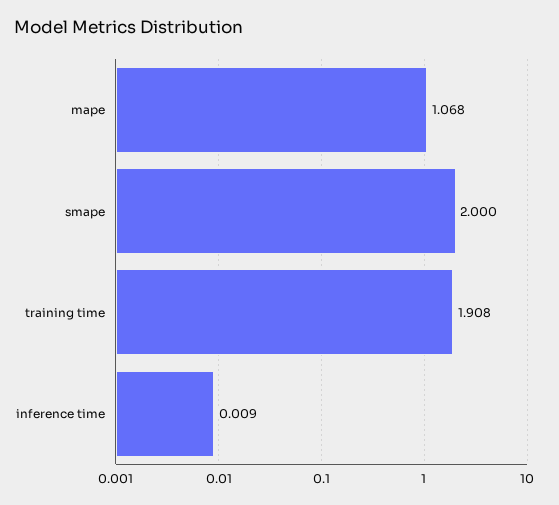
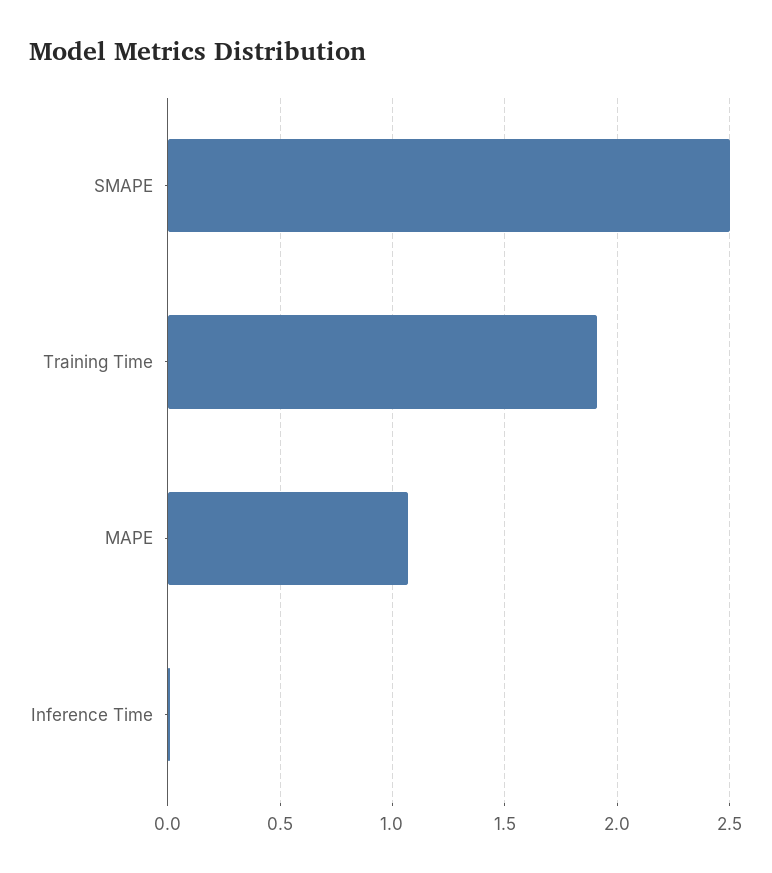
  {
    "mape": 1.068,
-   "smape": 2,
+   "smape": 2.5,
    "training time": 1.908,
    "inference time": 0.009
  }

